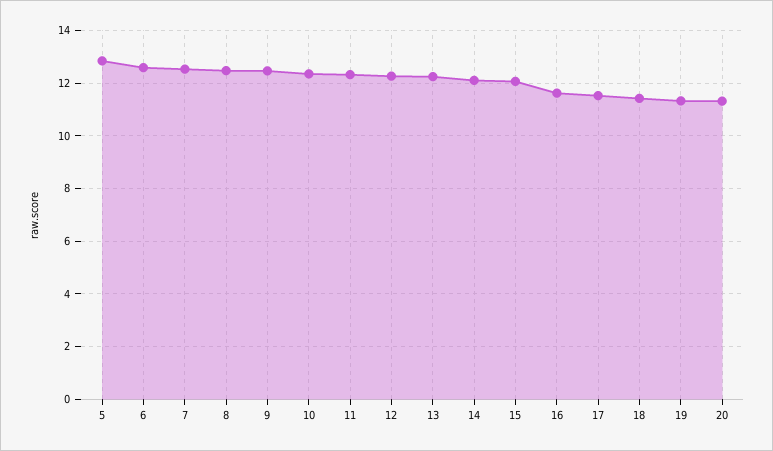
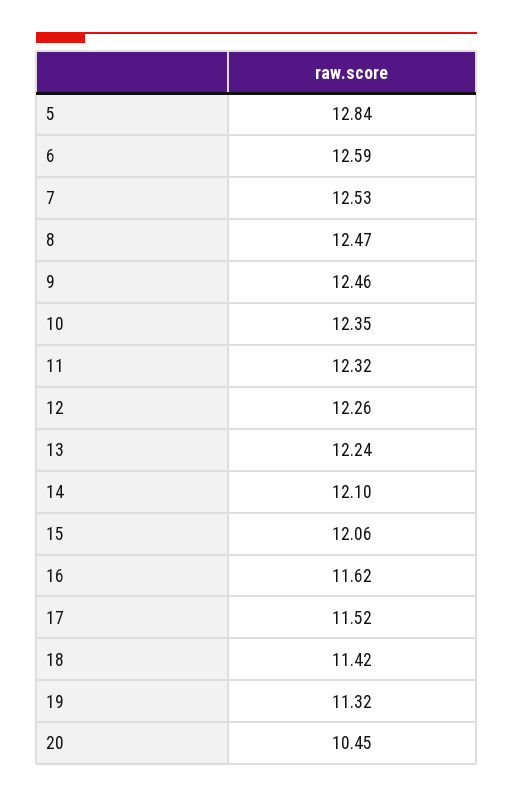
  {
    "5": 12.84,
    "6": 12.59,
    "7": 12.53,
    "8": 12.47,
    "9": 12.46,
    "10": 12.35,
    "11": 12.32,
    "12": 12.26,
    "13": 12.24,
    "14": 12.1,
    "15": 12.06,
    "16": 11.62,
    "17": 11.52,
    "18": 11.42,
    "19": 11.32,
-   "20": 11.25
+   "20": 10.45
  }

